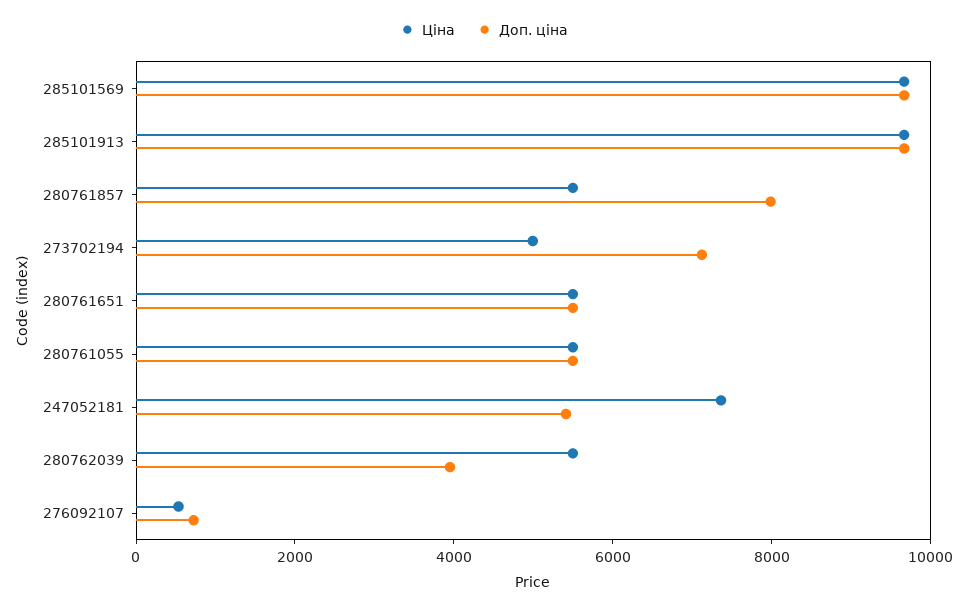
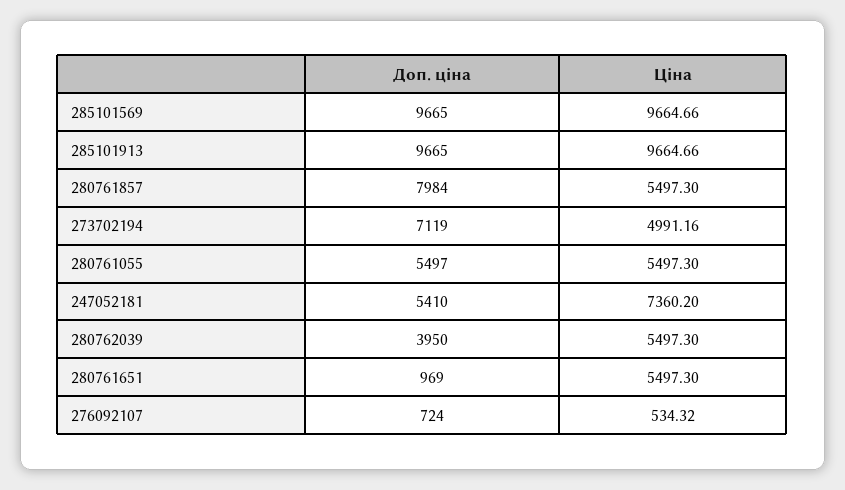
  {
    "Ціна": {
      "285101569": 9664.66,
      "285101913": 9664.66,
      "280761857": 5497.3,
      "273702194": 4991.16,
      "280761651": 5497.3,
      "280761055": 5497.3,
      "247052181": 7360.2,
      "280762039": 5497.3,
      "276092107": 534.32
    },
    "Доп. ціна": {
      "285101569": 9665,
      "285101913": 9665,
      "280761857": 7984,
      "273702194": 7119,
-     "280761651": 5500,
+     "280761651": 969,
      "280761055": 5497,
      "247052181": 5410,
      "280762039": 3950,
      "276092107": 724
    }
  }

